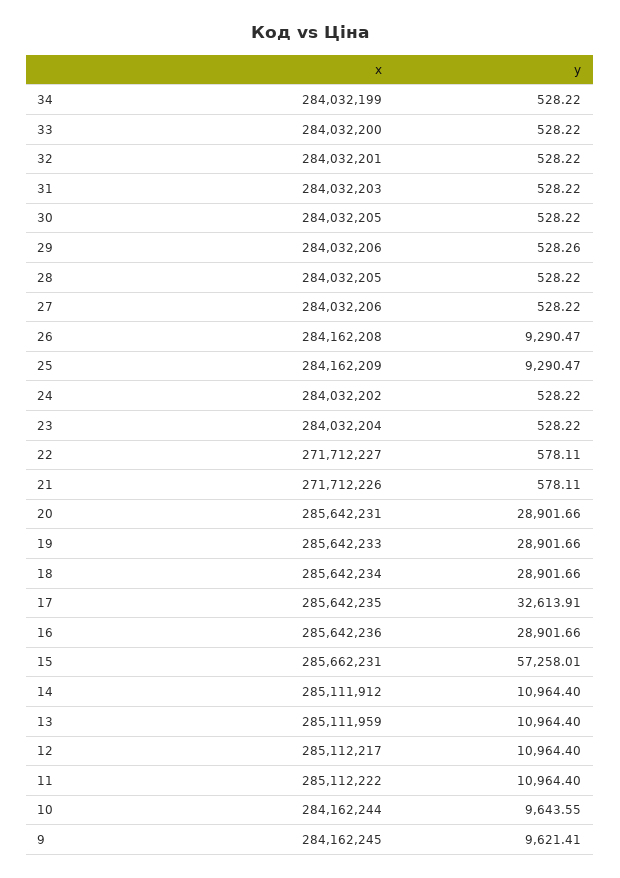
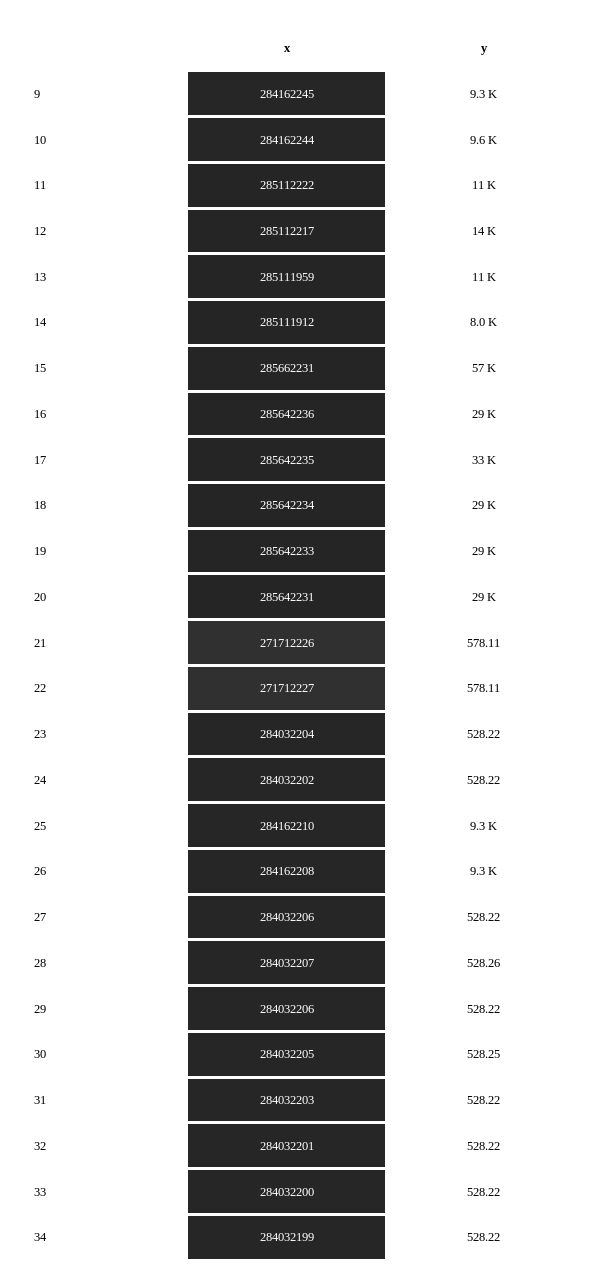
  {
    "x": {
      "34": 284032199,
      "33": 284032200,
      "32": 284032201,
      "31": 284032203,
      "30": 284032205,
      "29": 284032206,
-     "28": 284032205,
+     "28": 284032207,
      "27": 284032206,
      "26": 284162208,
-     "25": 284162209,
+     "25": 284162210,
      "24": 284032202,
      "23": 284032204,
      "22": 271712227,
      "21": 271712226,
      "20": 285642231,
      "19": 285642233,
      "18": 285642234,
      "17": 285642235,
      "16": 285642236,
      "15": 285662231,
      "14": 285111912,
      "13": 285111959,
      "12": 285112217,
      "11": 285112222,
      "10": 284162244,
      "9": 284162245
    },
    "y": {
      "34": 528.22,
      "33": 528.22,
      "32": 528.22,
      "31": 528.22,
-     "30": 528.22,
+     "30": 528.25,
-     "29": 528.26,
+     "29": 528.22,
-     "28": 528.22,
+     "28": 528.26,
      "27": 528.22,
      "26": 9290.47,
      "25": 9290.47,
      "24": 528.22,
      "23": 528.22,
      "22": 578.11,
      "21": 578.11,
      "20": 28901.66,
      "19": 28901.66,
      "18": 28901.66,
      "17": 32613.91,
      "16": 28901.66,
      "15": 57258.01,
-     "14": 10964.4,
+     "14": 8000,
      "13": 10964.4,
-     "12": 10964.4,
+     "12": 14000,
      "11": 10964.4,
      "10": 9643.55,
-     "9": 9621.41
+     "9": 9300
    }
  }

